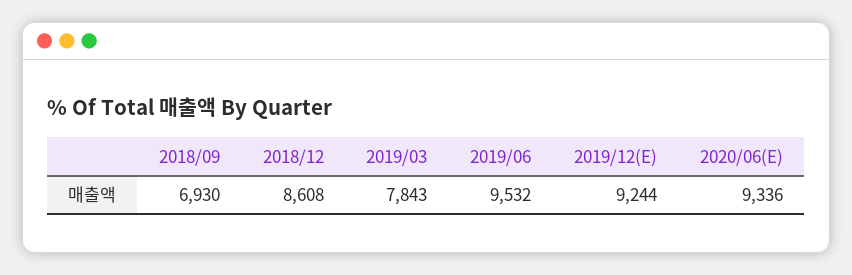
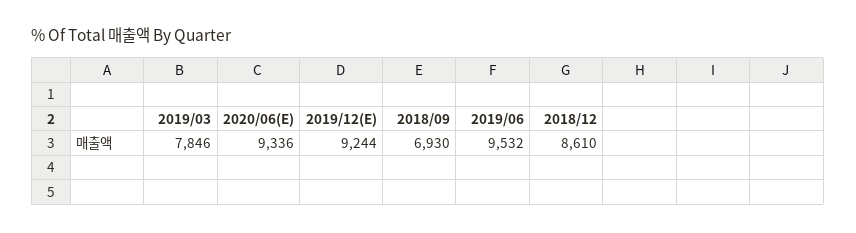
  {
    "2018/09": 6930,
-   "2018/12": 8608,
+   "2018/12": 8610,
-   "2019/03": 7843,
+   "2019/03": 7846,
    "2019/06": 9532,
    "2019/12(E)": 9244,
    "2020/06(E)": 9336
  }

